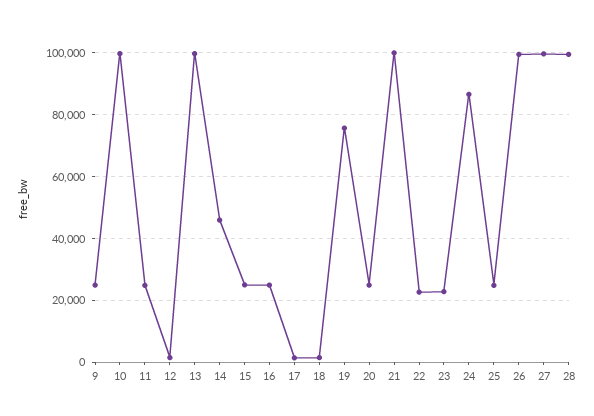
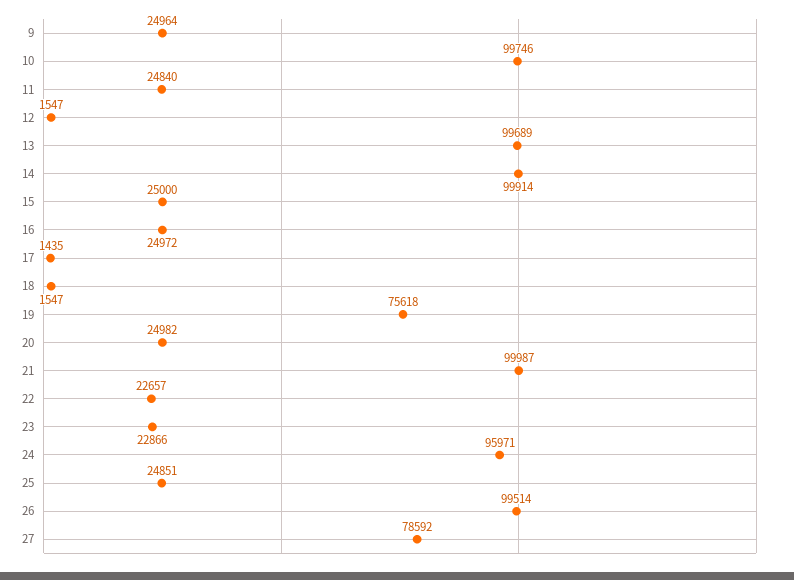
  {
    "9": 24964,
    "10": 99746,
    "11": 24840,
    "12": 1547,
    "13": 99689,
-   "14": 46000,
+   "14": 99914,
    "15": 25000,
    "16": 24972,
    "17": 1435,
    "18": 1547,
    "19": 75618,
    "20": 24982,
    "21": 99987,
    "22": 22657,
    "23": 22866,
-   "24": 86000,
+   "24": 95971,
    "25": 24851,
    "26": 99514,
-   "27": 100000,
+   "27": 78592
-   "28": 100000
  }

